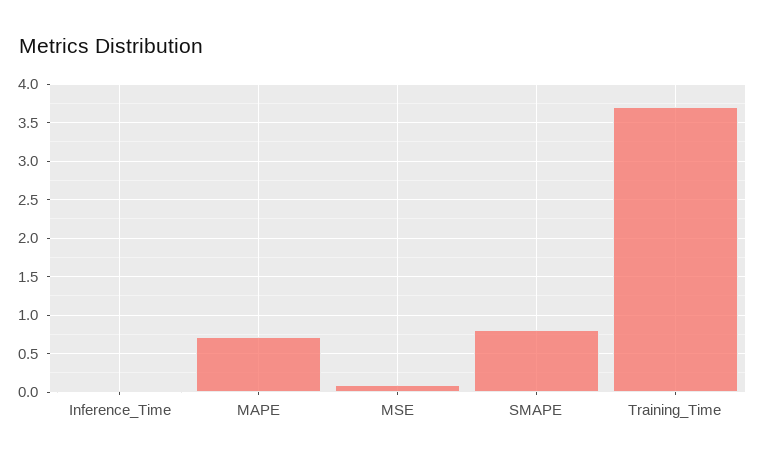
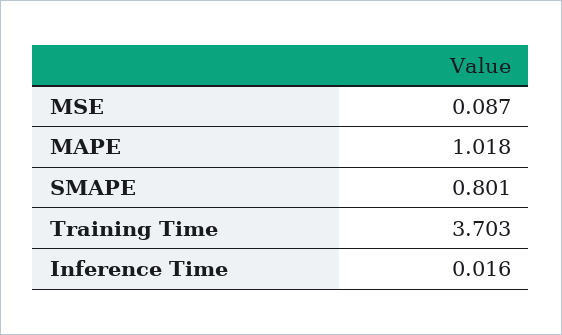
  {
    "Inference_Time": 0.016,
-   "MAPE": 0.7,
+   "MAPE": 1.018,
    "MSE": 0.087,
    "SMAPE": 0.801,
    "Training_Time": 3.703
  }

